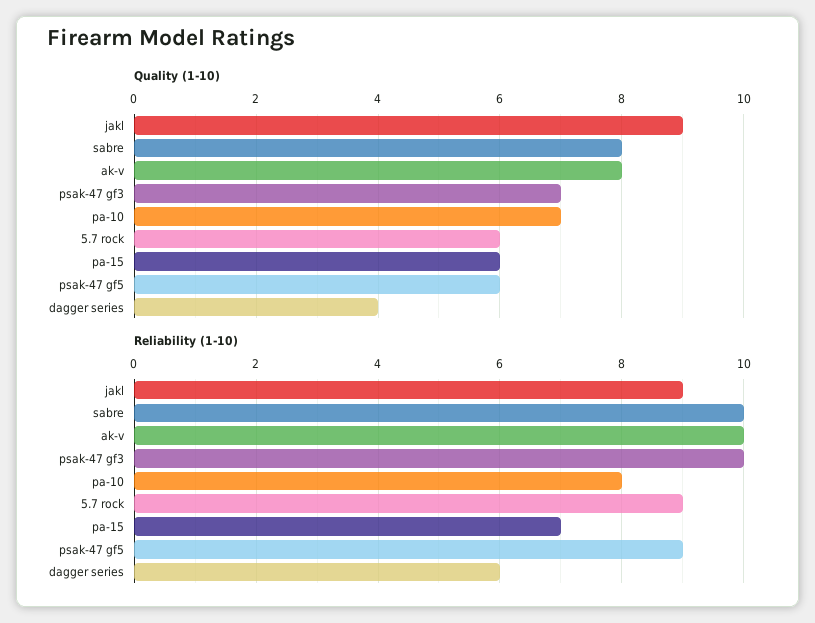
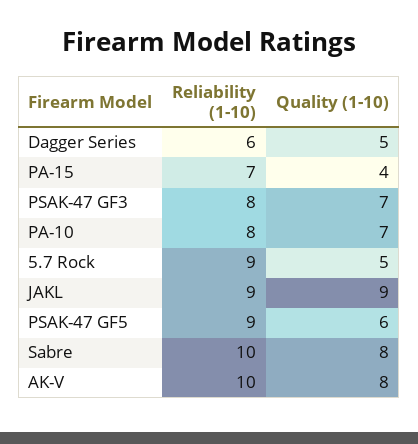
  {
    "Quality (1-10)": {
      "jakl": 9,
      "sabre": 8,
      "ak-v": 8,
      "psak-47 gf3": 7,
      "pa-10": 7,
-     "5.7 rock": 6,
+     "5.7 rock": 5,
-     "pa-15": 6,
+     "pa-15": 4,
      "psak-47 gf5": 6,
-     "dagger series": 4
+     "dagger series": 5
    },
    "Reliability (1-10)": {
      "jakl": 9,
      "sabre": 10,
      "ak-v": 10,
-     "psak-47 gf3": 10,
+     "psak-47 gf3": 8,
      "pa-10": 8,
      "5.7 rock": 9,
      "pa-15": 7,
      "psak-47 gf5": 9,
      "dagger series": 6
    }
  }

